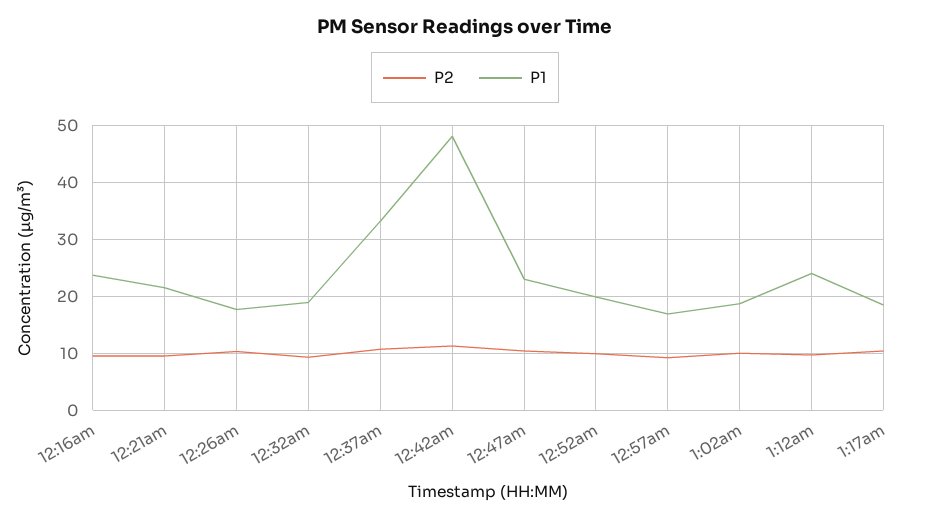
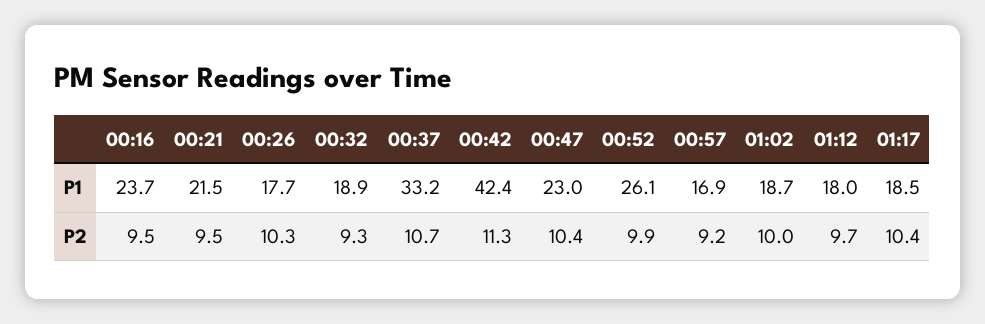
  {
    "P2": {
      "12:16am": 9.5,
      "12:21am": 9.5,
      "12:26am": 10.3,
      "12:32am": 9.3,
      "12:37am": 10.7,
      "12:42am": 11.3,
      "12:47am": 10.4,
      "12:52am": 9.9,
      "12:57am": 9.2,
      "1:02am": 10,
      "1:12am": 9.7,
      "1:17am": 10.4
    },
    "P1": {
      "12:16am": 23.7,
      "12:21am": 21.5,
      "12:26am": 17.7,
      "12:32am": 18.9,
      "12:37am": 33.2,
-     "12:42am": 48,
+     "12:42am": 42.4,
      "12:47am": 23,
-     "12:52am": 20,
+     "12:52am": 26.1,
      "12:57am": 16.9,
      "1:02am": 18.7,
-     "1:12am": 24,
+     "1:12am": 18,
      "1:17am": 18.5
    }
  }

